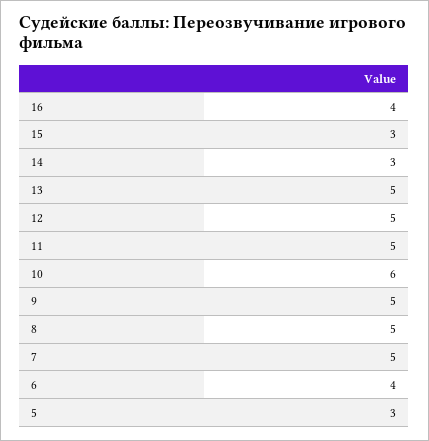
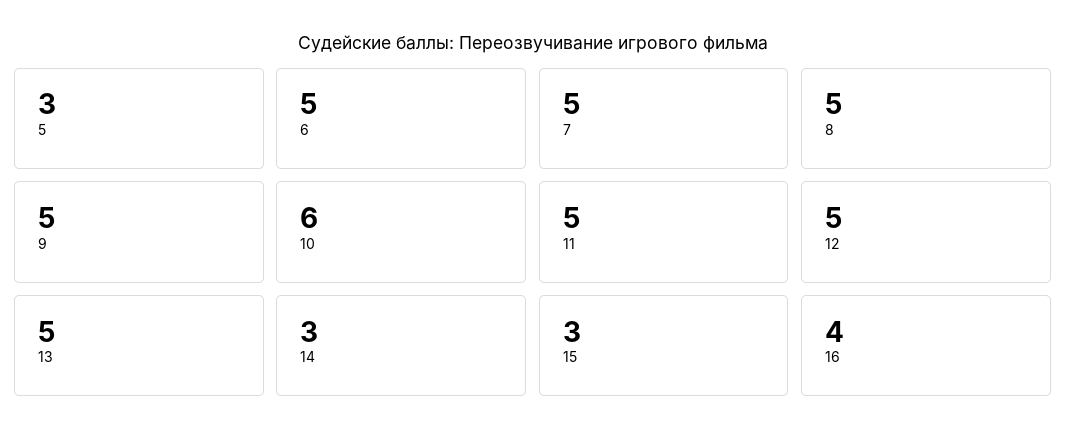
  {
    "16": 4,
    "15": 3,
    "14": 3,
    "13": 5,
    "12": 5,
    "11": 5,
    "10": 6,
    "9": 5,
    "8": 5,
    "7": 5,
-   "6": 4,
+   "6": 5,
    "5": 3
  }

